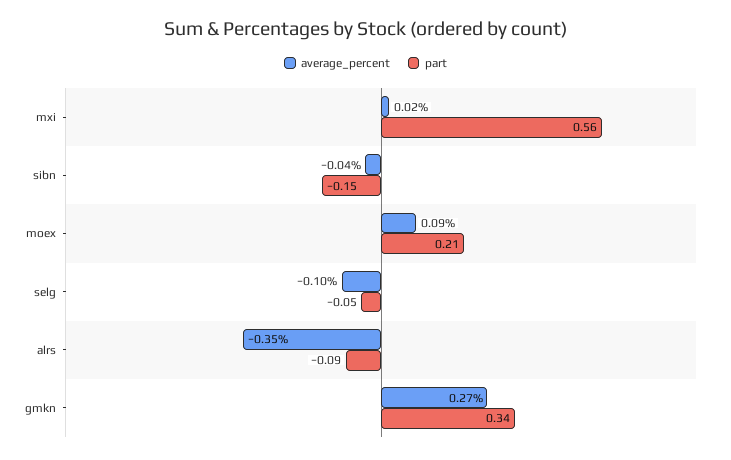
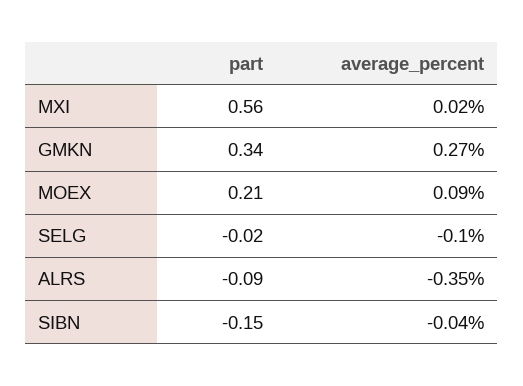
  {
    "average_percent": {
      "mxi": 0.02,
      "sibn": -0.04,
      "moex": 0.09,
      "selg": -0.1,
      "alrs": -0.35,
      "gmkn": 0.27
    },
    "part": {
      "mxi": 0.56,
      "sibn": -0.15,
      "moex": 0.21,
-     "selg": -0.05,
+     "selg": -0.02,
      "alrs": -0.09,
      "gmkn": 0.34
    }
  }

